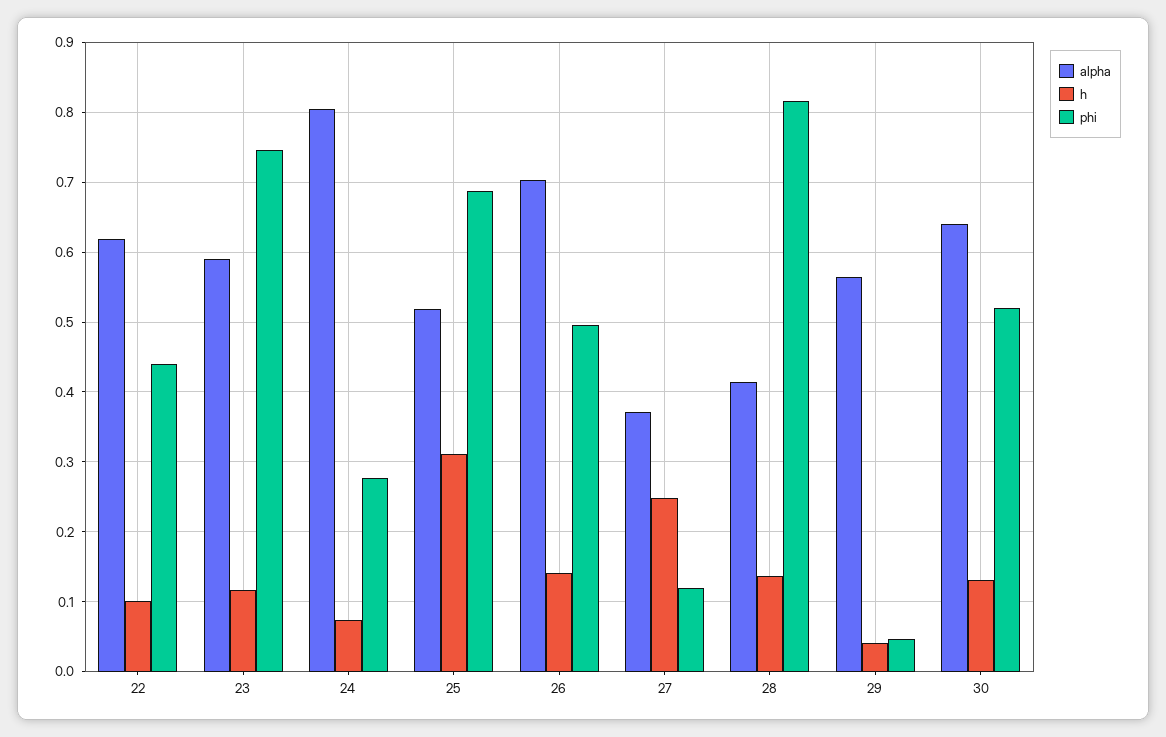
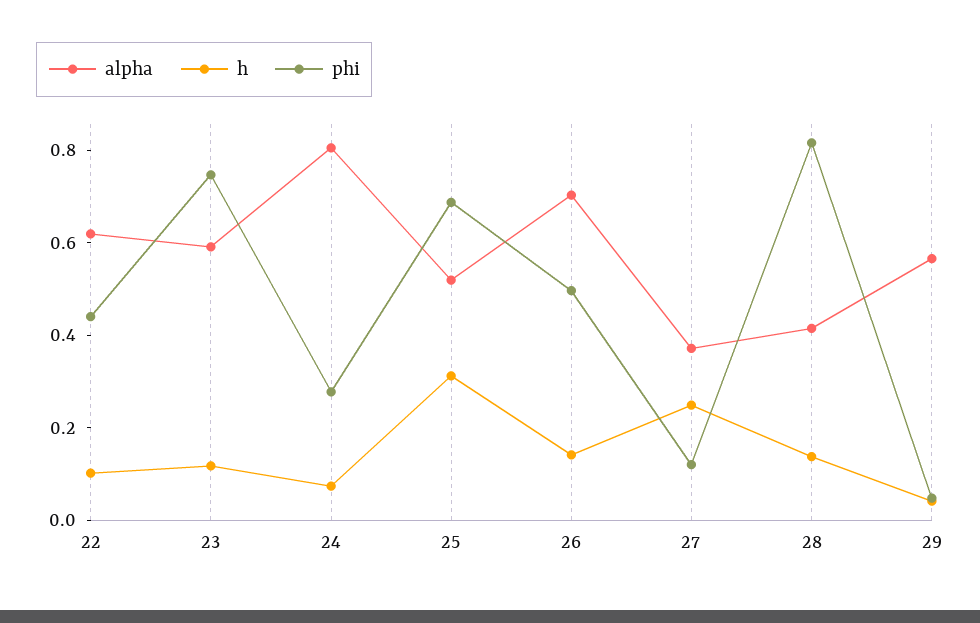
  {
    "alpha": {
      "22": 0.62,
      "23": 0.59,
      "24": 0.8,
      "25": 0.52,
      "26": 0.7,
      "27": 0.37,
      "28": 0.41,
-     "29": 0.57,
+     "29": 0.57
-     "30": 0.64
    },
    "h": {
      "22": 0.1,
      "23": 0.12,
      "24": 0.07,
      "25": 0.31,
      "26": 0.14,
      "27": 0.25,
      "28": 0.14,
-     "29": 0.04,
+     "29": 0.04
-     "30": 0.13
    },
    "phi": {
      "22": 0.44,
      "23": 0.75,
      "24": 0.28,
      "25": 0.69,
      "26": 0.5,
      "27": 0.12,
      "28": 0.82,
-     "29": 0.05,
+     "29": 0.05
-     "30": 0.52
    }
  }

